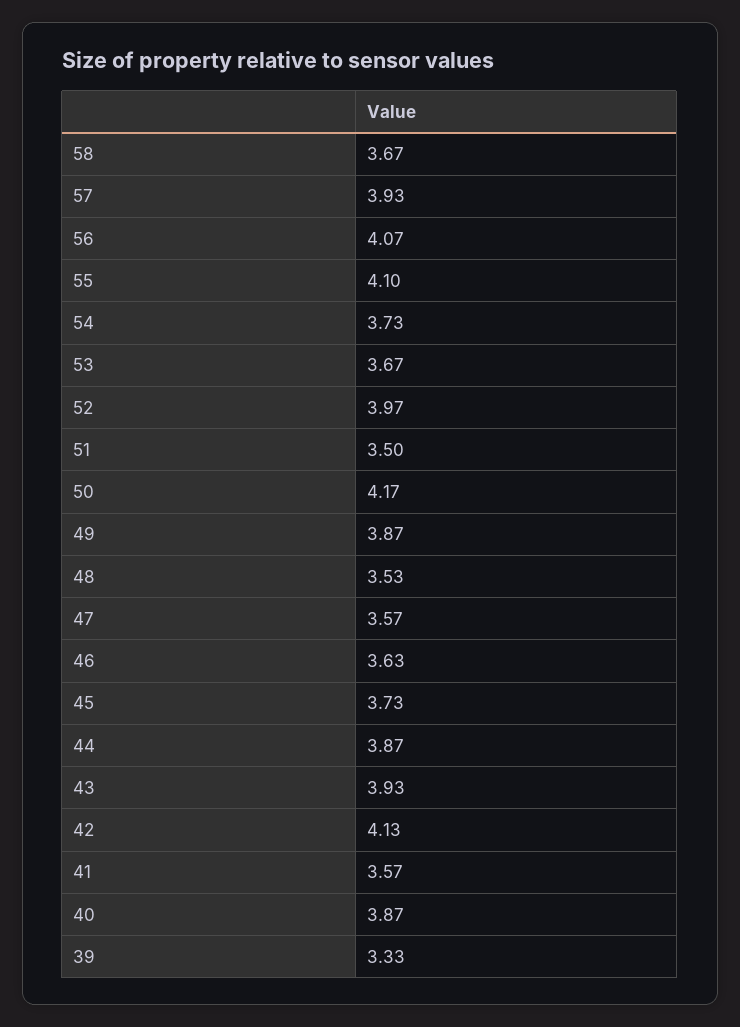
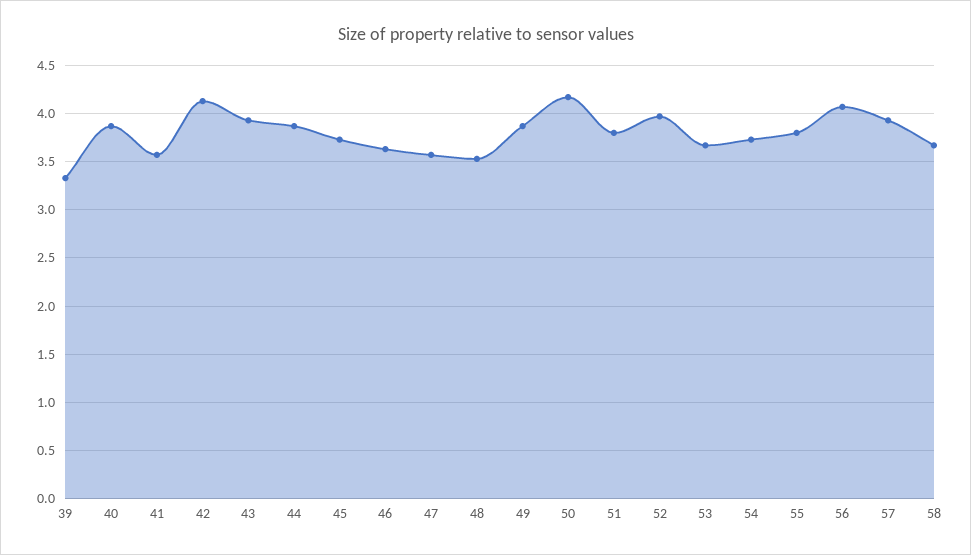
  {
    "58": 3.67,
    "57": 3.93,
    "56": 4.07,
-   "55": 4.1,
+   "55": 3.8,
    "54": 3.73,
    "53": 3.67,
    "52": 3.97,
-   "51": 3.5,
+   "51": 3.8,
    "50": 4.17,
    "49": 3.87,
    "48": 3.53,
    "47": 3.57,
    "46": 3.63,
    "45": 3.73,
    "44": 3.87,
    "43": 3.93,
    "42": 4.13,
    "41": 3.57,
    "40": 3.87,
    "39": 3.33
  }

